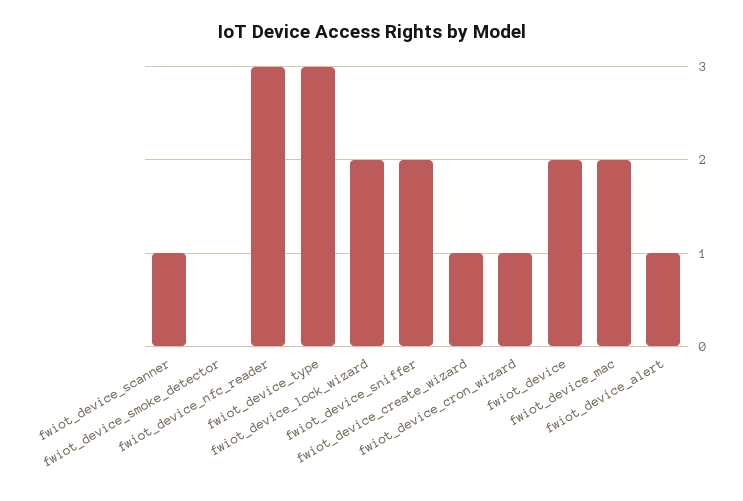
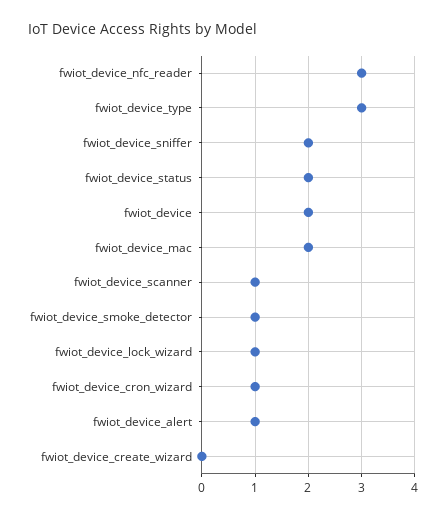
  {
    "fwiot_device_scanner": 1,
-   "fwiot_device_smoke_detector": 0,
+   "fwiot_device_smoke_detector": 1,
    "fwiot_device_nfc_reader": 3,
    "fwiot_device_type": 3,
-   "fwiot_device_lock_wizard": 2,
+   "fwiot_device_lock_wizard": 1,
    "fwiot_device_sniffer": 2,
-   "fwiot_device_create_wizard": 1,
+   "fwiot_device_create_wizard": 0,
    "fwiot_device_cron_wizard": 1,
    "fwiot_device": 2,
    "fwiot_device_mac": 2,
-   "fwiot_device_alert": 1
+   "fwiot_device_alert": 1,
+   "fwiot_device_status": 2
  }

